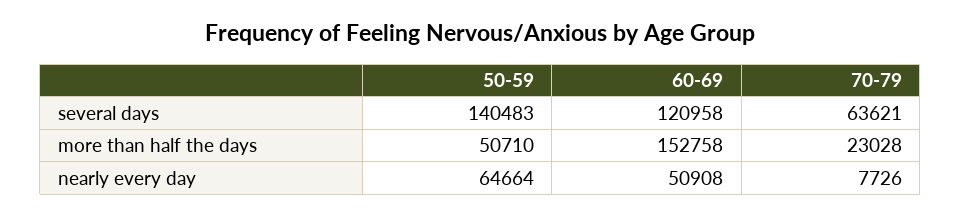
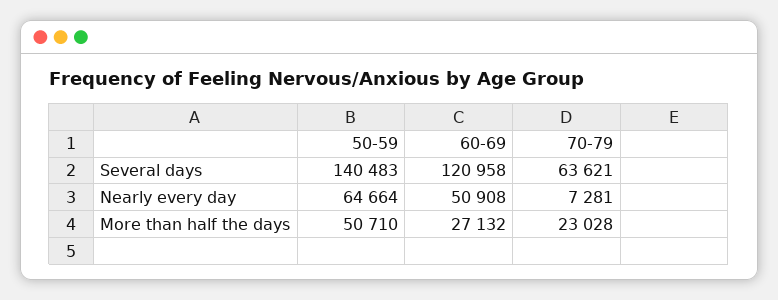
  {
    "50-59": {
      "several days": 140483,
      "more than half the days": 50710,
      "nearly every day": 64664
    },
    "60-69": {
      "several days": 120958,
-     "more than half the days": 152758,
+     "more than half the days": 27132,
      "nearly every day": 50908
    },
    "70-79": {
      "several days": 63621,
      "more than half the days": 23028,
-     "nearly every day": 7726
+     "nearly every day": 7281
    }
  }

